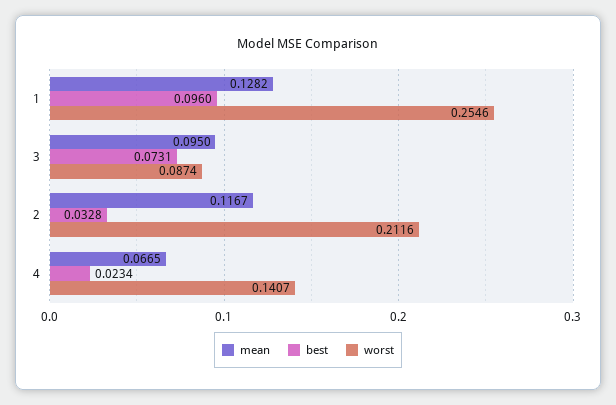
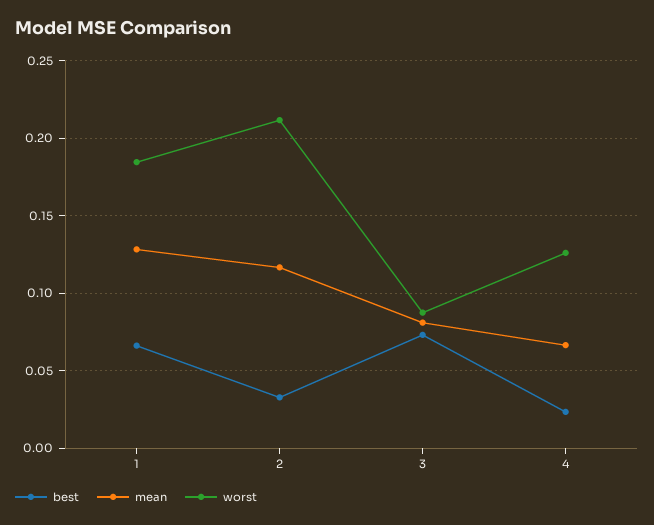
  {
    "mean": {
      "1": 0.1282,
-     "3": 0.095,
+     "3": 0.08,
      "2": 0.1167,
      "4": 0.0665
    },
    "best": {
-     "1": 0.096,
+     "1": 0.065,
      "3": 0.0731,
      "2": 0.0328,
      "4": 0.0234
    },
    "worst": {
-     "1": 0.2546,
+     "1": 0.185,
      "3": 0.0874,
      "2": 0.2116,
-     "4": 0.1407
+     "4": 0.125
    }
  }

